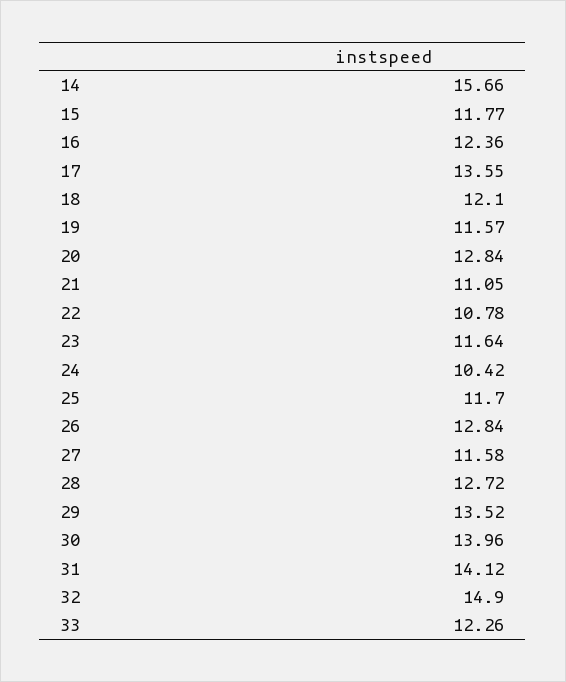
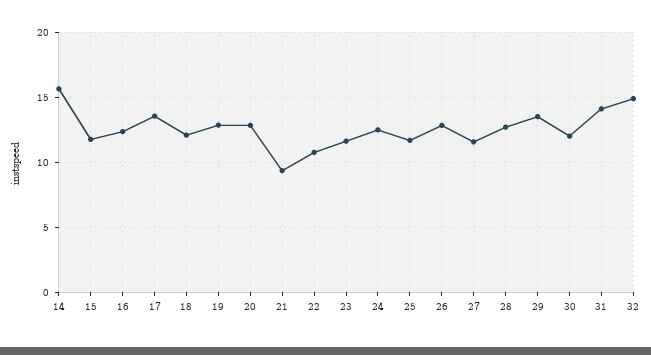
  {
    "14": 15.66,
    "15": 11.77,
    "16": 12.36,
    "17": 13.55,
    "18": 12.1,
-   "19": 11.57,
+   "19": 13,
    "20": 12.84,
-   "21": 11.05,
+   "21": 9.5,
    "22": 10.78,
    "23": 11.64,
-   "24": 10.42,
+   "24": 12.5,
    "25": 11.7,
    "26": 12.84,
    "27": 11.58,
    "28": 12.72,
    "29": 13.52,
-   "30": 13.96,
+   "30": 12,
    "31": 14.12,
-   "32": 14.9,
+   "32": 14.9
-   "33": 12.26
  }

